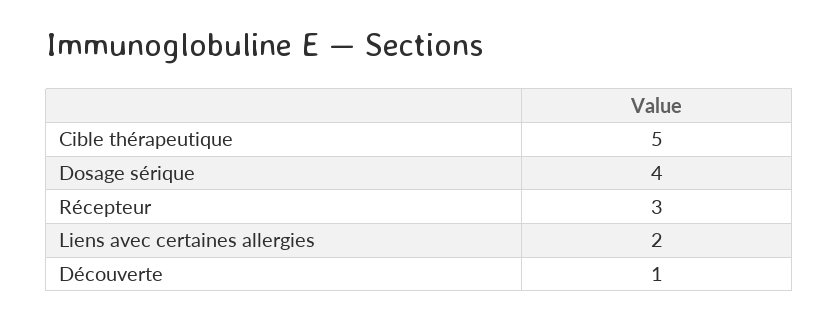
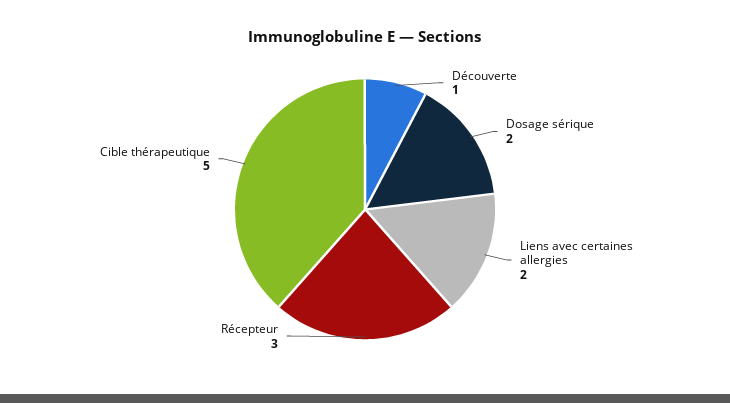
  {
    "Cible thérapeutique": 5,
-   "Dosage sérique": 4,
+   "Dosage sérique": 2,
    "Récepteur": 3,
    "Liens avec certaines allergies": 2,
    "Découverte": 1
  }

